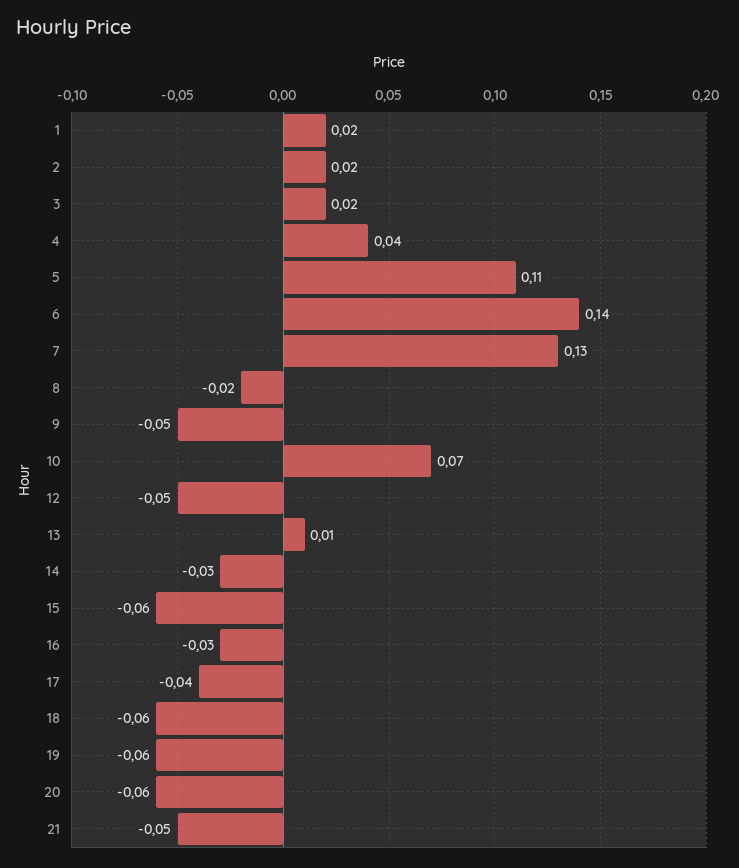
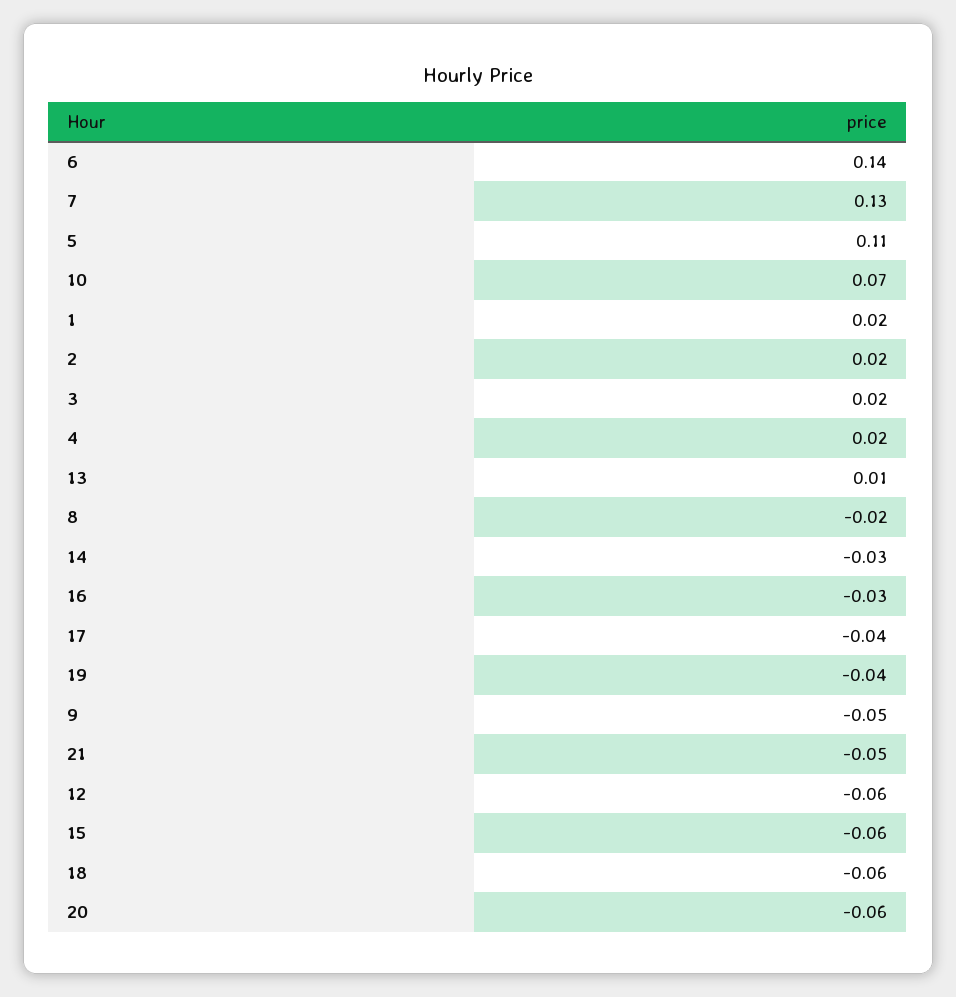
  {
    "1": 0.02,
    "2": 0.02,
    "3": 0.02,
-   "4": 0.04,
+   "4": 0.02,
    "5": 0.11,
    "6": 0.14,
    "7": 0.13,
    "8": -0.02,
    "9": -0.05,
    "10": 0.07,
-   "12": -0.05,
+   "12": -0.06,
    "13": 0.01,
    "14": -0.03,
    "15": -0.06,
    "16": -0.03,
    "17": -0.04,
    "18": -0.06,
-   "19": -0.06,
+   "19": -0.04,
    "20": -0.06,
    "21": -0.05
  }

